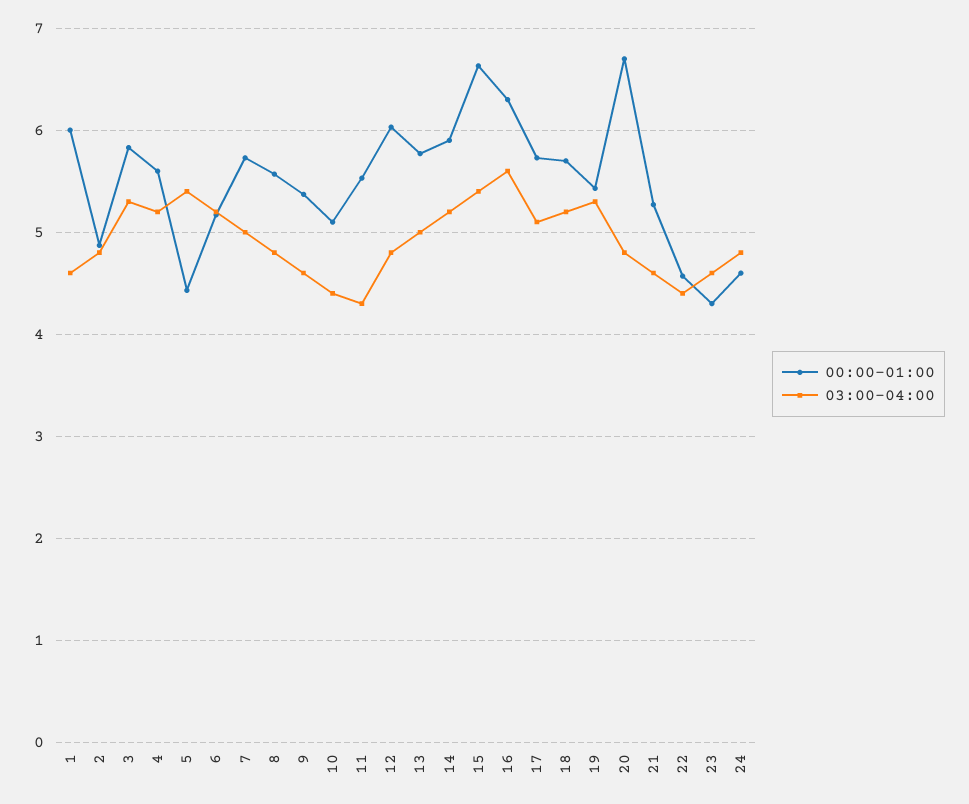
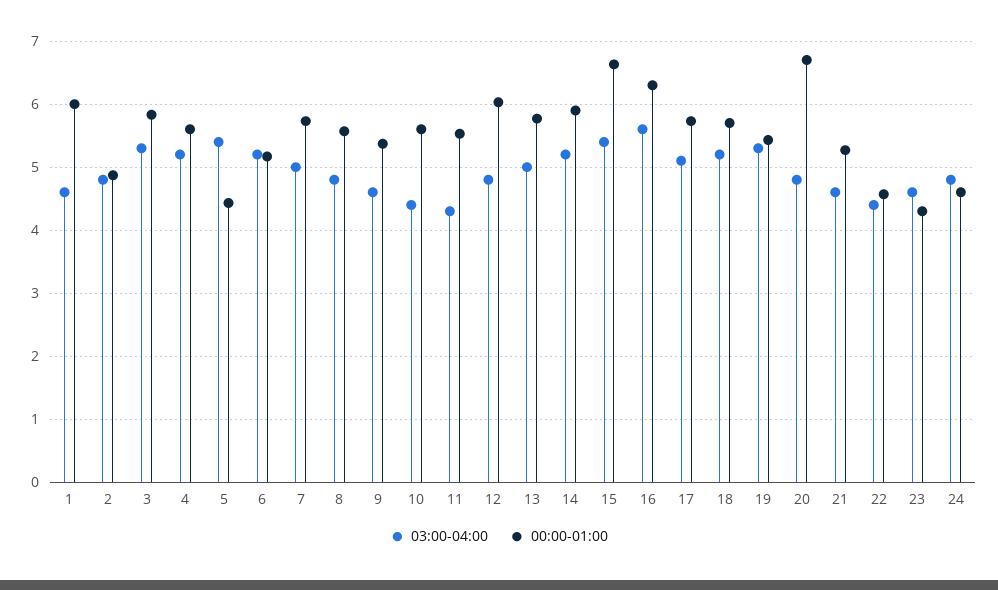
  {
    "00:00-01:00": {
      "1": 6,
      "2": 4.9,
      "3": 5.8,
      "4": 5.6,
      "5": 4.4,
      "6": 5.2,
      "7": 5.7,
      "8": 5.6,
      "9": 5.4,
-     "10": 5.1,
+     "10": 5.6,
      "11": 5.5,
      "12": 6,
      "13": 5.8,
      "14": 5.9,
      "15": 6.6,
      "16": 6.3,
      "17": 5.7,
      "18": 5.7,
      "19": 5.4,
      "20": 6.7,
      "21": 5.3,
      "22": 4.6,
      "23": 4.3,
      "24": 4.6
    },
    "03:00-04:00": {
      "1": 4.6,
      "2": 4.8,
      "3": 5.3,
      "4": 5.2,
      "5": 5.4,
      "6": 5.2,
      "7": 5,
      "8": 4.8,
      "9": 4.6,
      "10": 4.4,
      "11": 4.3,
      "12": 4.8,
      "13": 5,
      "14": 5.2,
      "15": 5.4,
      "16": 5.6,
      "17": 5.1,
      "18": 5.2,
      "19": 5.3,
      "20": 4.8,
      "21": 4.6,
      "22": 4.4,
      "23": 4.6,
      "24": 4.8
    }
  }

